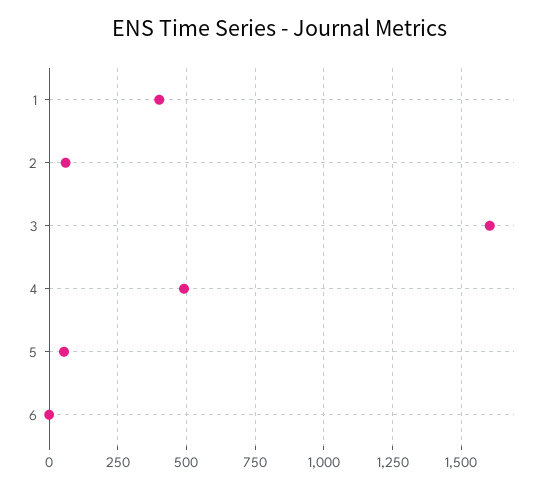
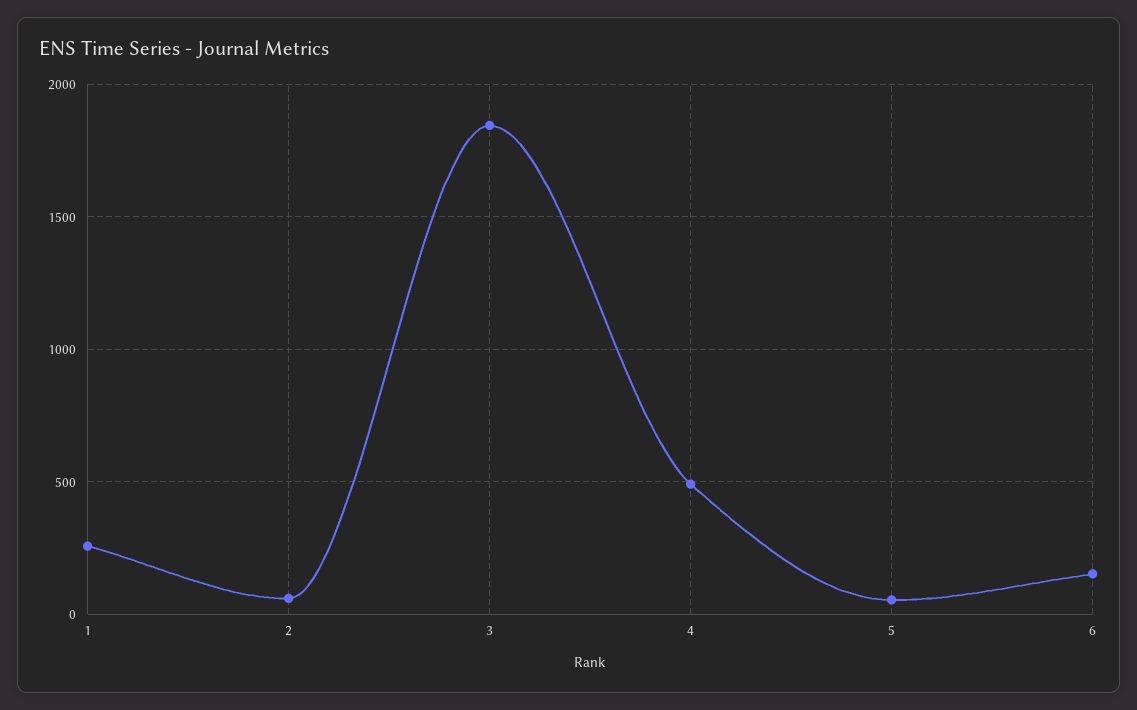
  {
-   "1": 400,
+   "1": 250,
    "2": 50,
-   "3": 1600,
+   "3": 1850,
    "4": 500,
    "5": 50,
-   "6": 0
+   "6": 150
  }

